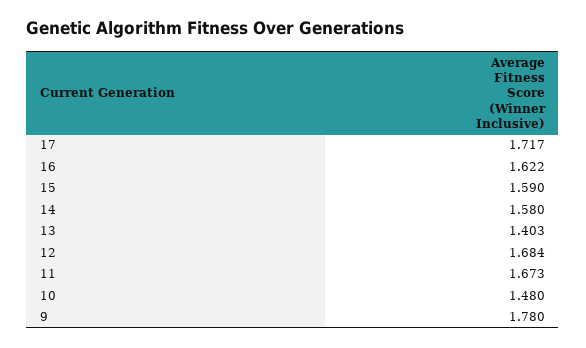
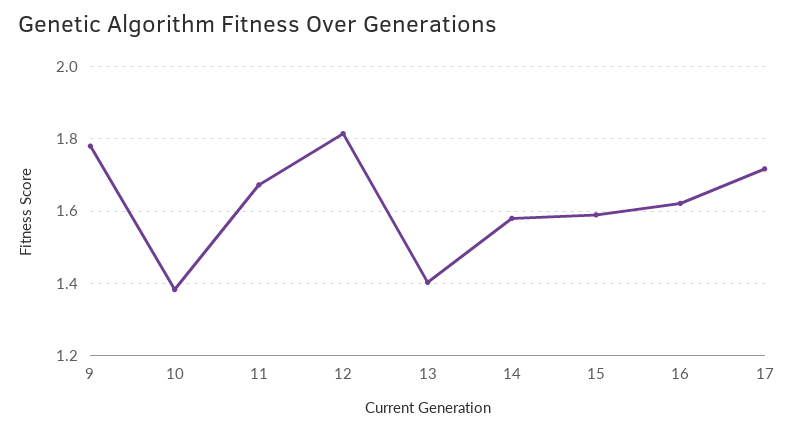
  {
    "17": 1.717,
    "16": 1.622,
    "15": 1.59,
    "14": 1.58,
    "13": 1.403,
-   "12": 1.684,
+   "12": 1.82,
    "11": 1.673,
-   "10": 1.48,
+   "10": 1.38,
    "9": 1.78
  }

